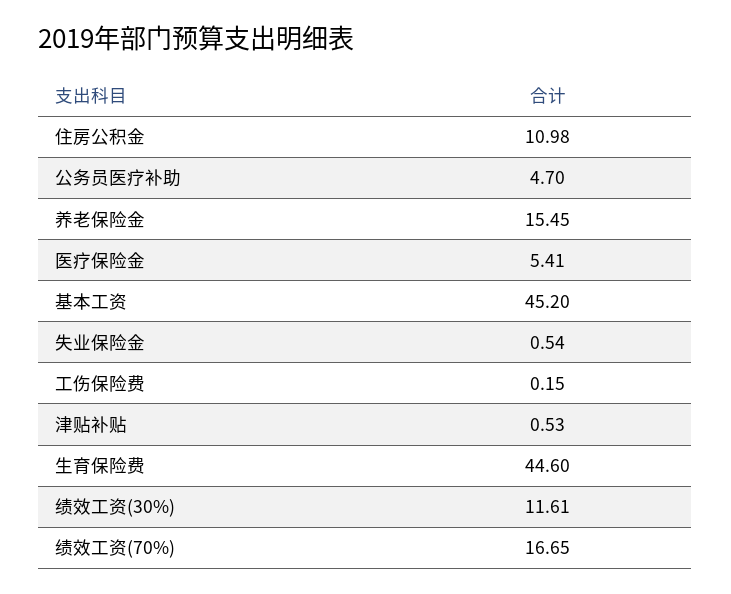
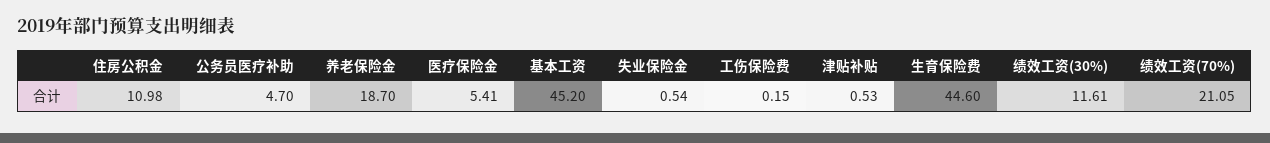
  {
    "住房公积金": 10.98,
    "公务员医疗补助": 4.7,
-   "养老保险金": 15.45,
+   "养老保险金": 18.7,
    "医疗保险金": 5.41,
    "基本工资": 45.2,
    "失业保险金": 0.54,
    "工伤保险费": 0.15,
    "津贴补贴": 0.53,
    "生育保险费": 44.6,
    "绩效工资(30%)": 11.61,
-   "绩效工资(70%)": 16.65
+   "绩效工资(70%)": 21.05
  }

